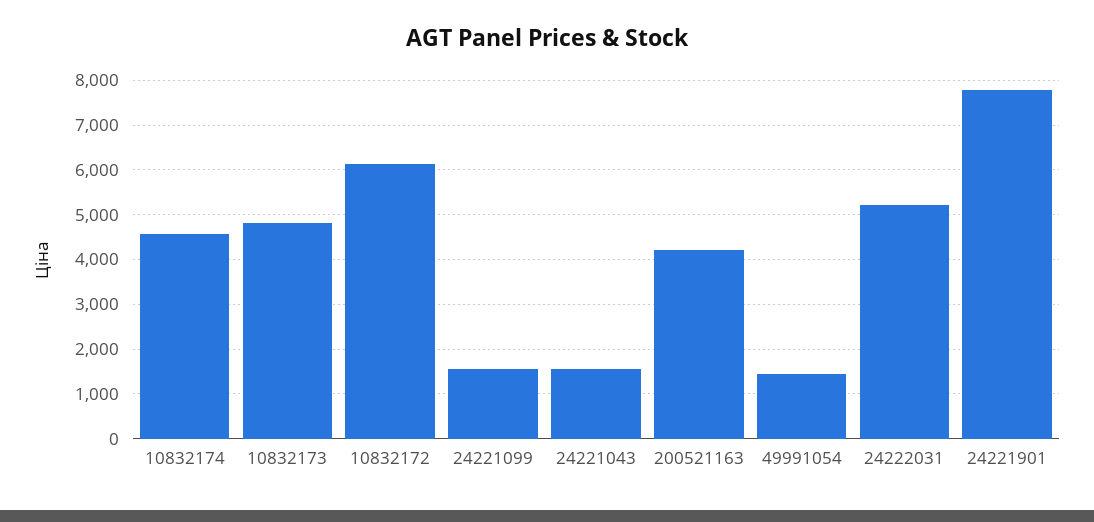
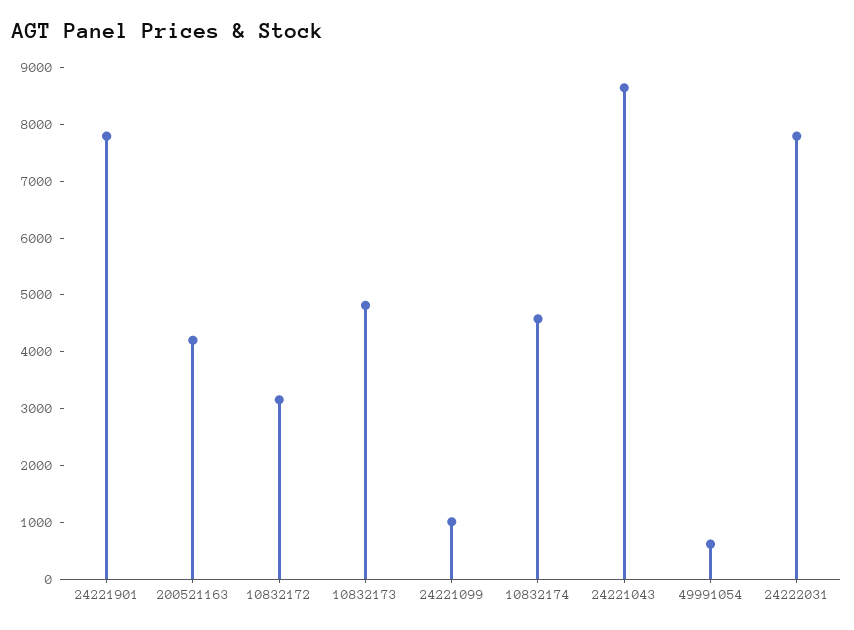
  {
    "10832174": 4600,
    "10832173": 4800,
-   "10832172": 6200,
+   "10832172": 3200,
-   "24221099": 1600,
+   "24221099": 1000,
-   "24221043": 1600,
+   "24221043": 8600,
    "200521163": 4200,
-   "49991054": 1400,
+   "49991054": 600,
-   "24222031": 5200,
+   "24222031": 7800,
    "24221901": 7800
  }

